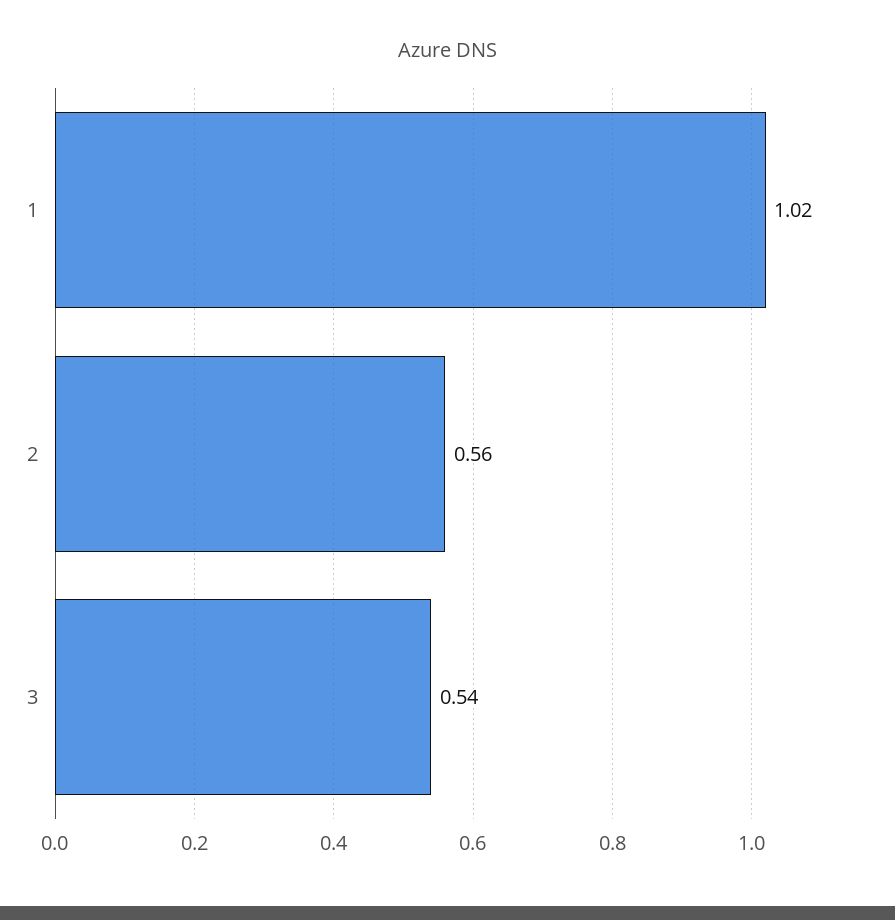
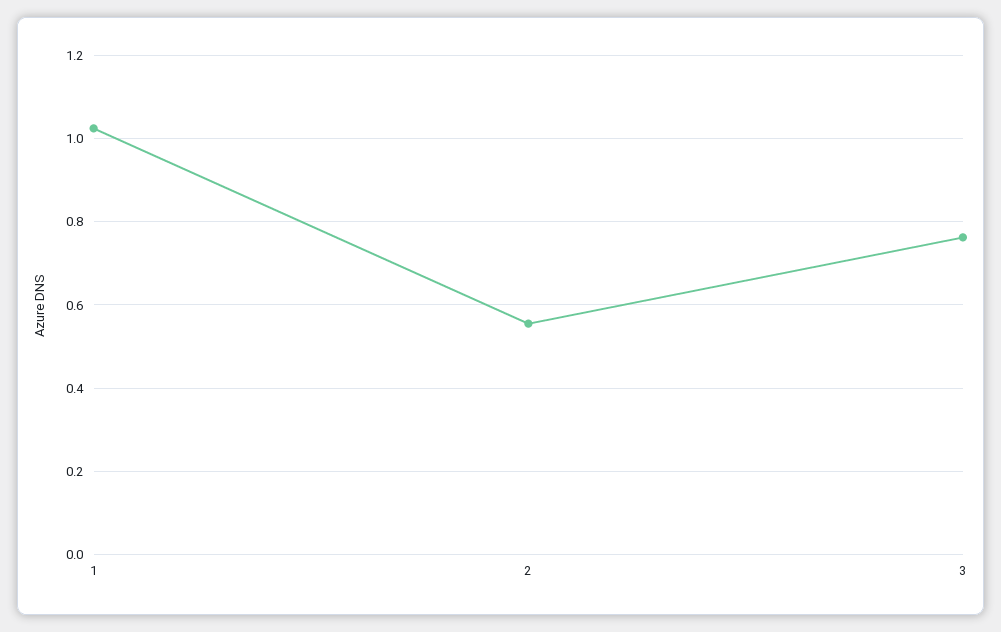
  {
    "1": 1.02,
    "2": 0.56,
-   "3": 0.54
+   "3": 0.76
  }

